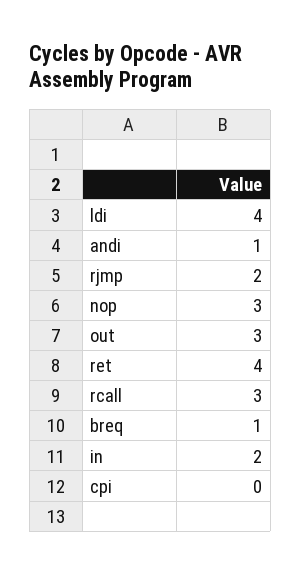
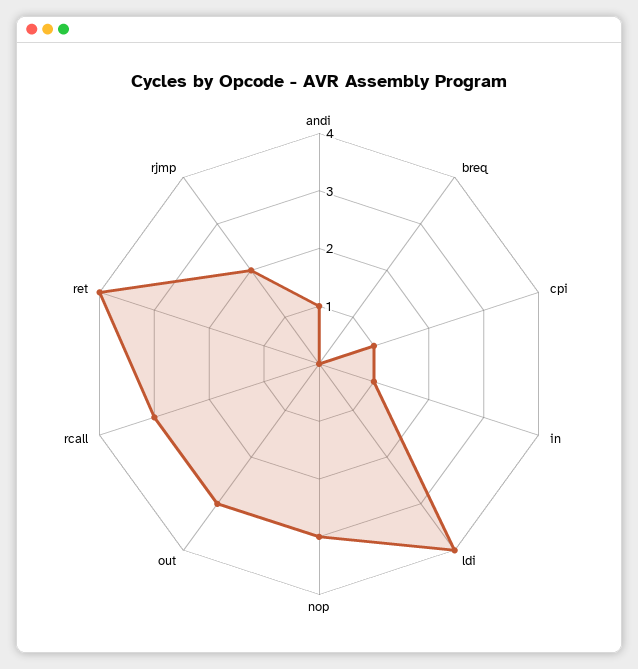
  {
    "ldi": 4,
    "andi": 1,
    "rjmp": 2,
    "nop": 3,
    "out": 3,
    "ret": 4,
    "rcall": 3,
-   "breq": 1,
+   "breq": 0,
-   "in": 2,
+   "in": 1,
-   "cpi": 0
+   "cpi": 1
  }

